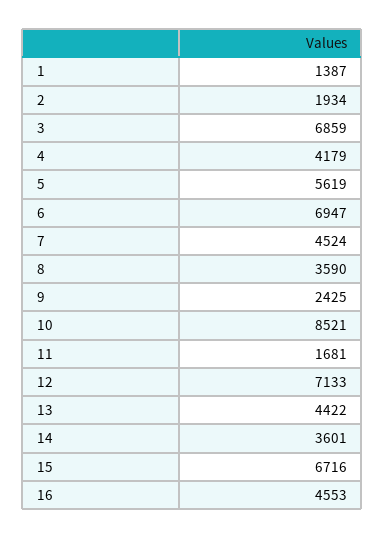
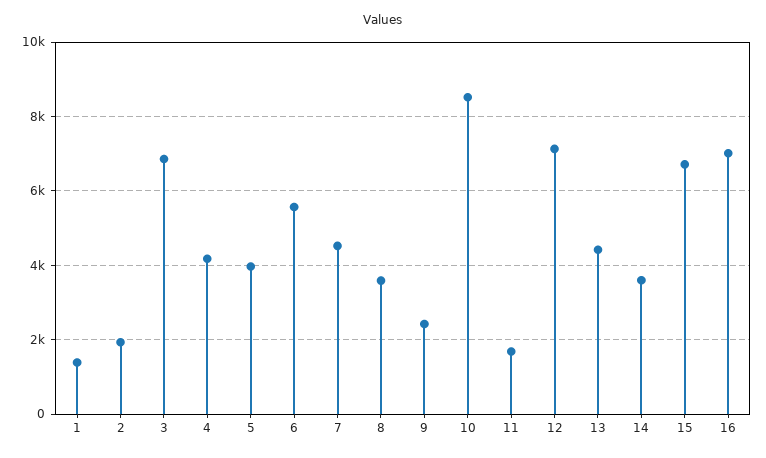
  {
    "1": 1387,
    "2": 1934,
    "3": 6859,
    "4": 4179,
-   "5": 5619,
+   "5": 4000,
-   "6": 6947,
+   "6": 5600,
    "7": 4524,
    "8": 3590,
    "9": 2425,
    "10": 8521,
    "11": 1681,
    "12": 7133,
    "13": 4422,
    "14": 3601,
    "15": 6716,
-   "16": 4553
+   "16": 7000
  }

